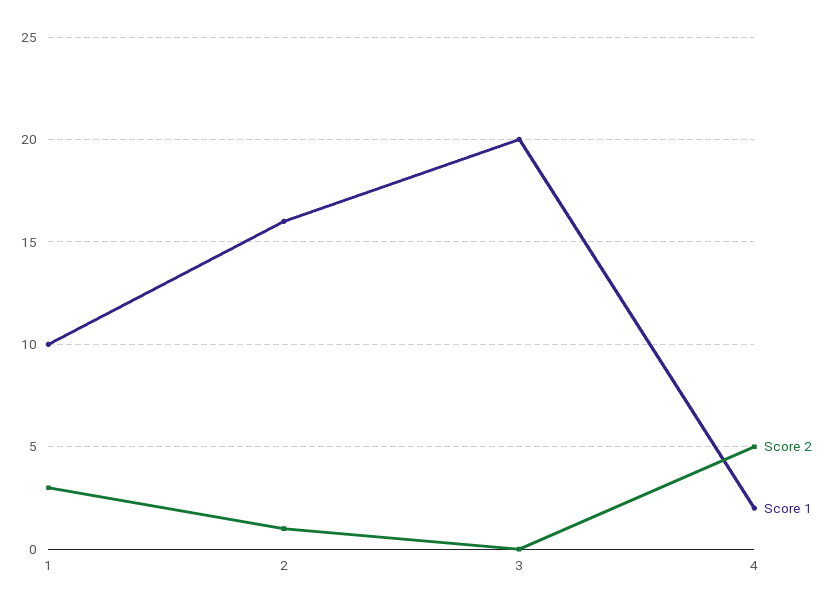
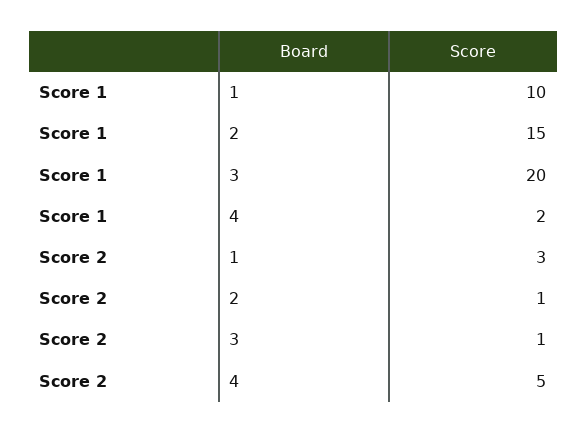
  {
    "Score 2": {
      "1": 3,
      "2": 1,
-     "3": 0,
+     "3": 1,
      "4": 5
    },
    "Score 1": {
      "1": 10,
-     "2": 16,
+     "2": 15,
      "3": 20,
      "4": 2
    }
  }

